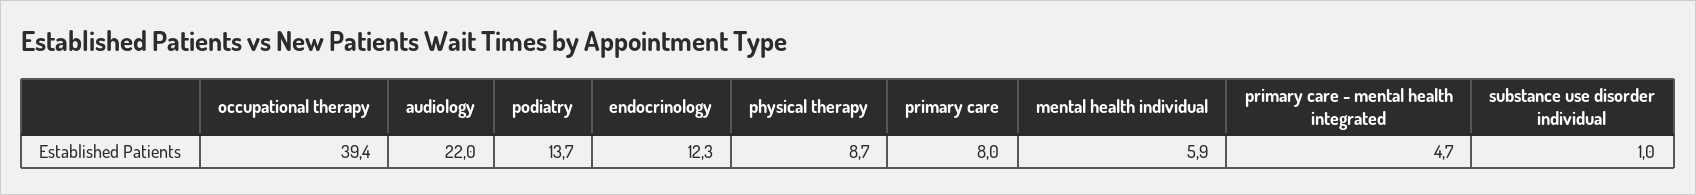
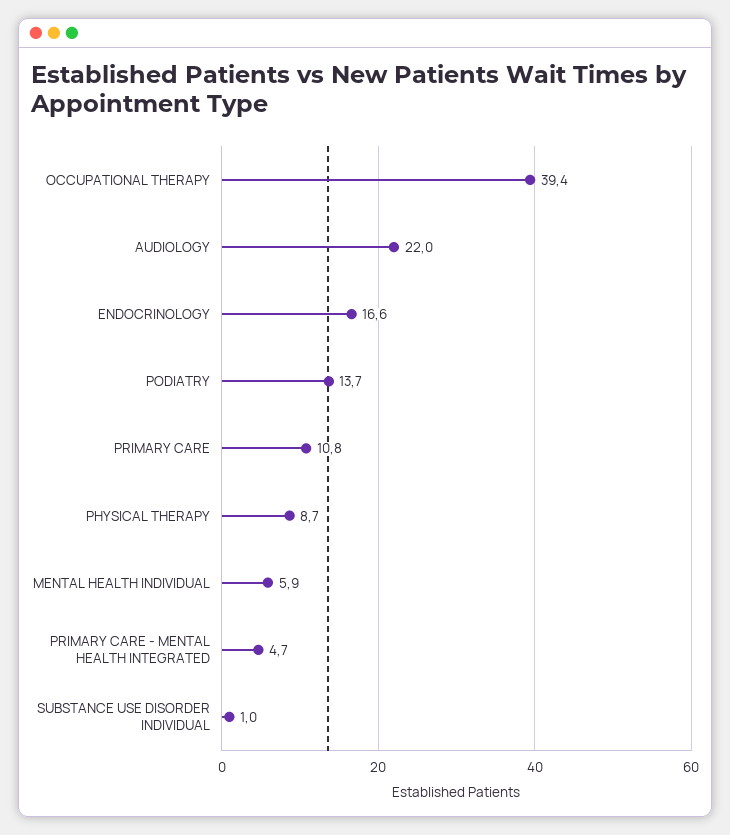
  {
    "occupational therapy": 39.4,
    "audiology": 22,
    "podiatry": 13.7,
-   "endocrinology": 12.3,
+   "endocrinology": 16.6,
    "physical therapy": 8.7,
-   "primary care": 8,
+   "primary care": 10.8,
    "mental health individual": 5.9,
    "primary care - mental health integrated": 4.7,
    "substance use disorder individual": 1
  }

